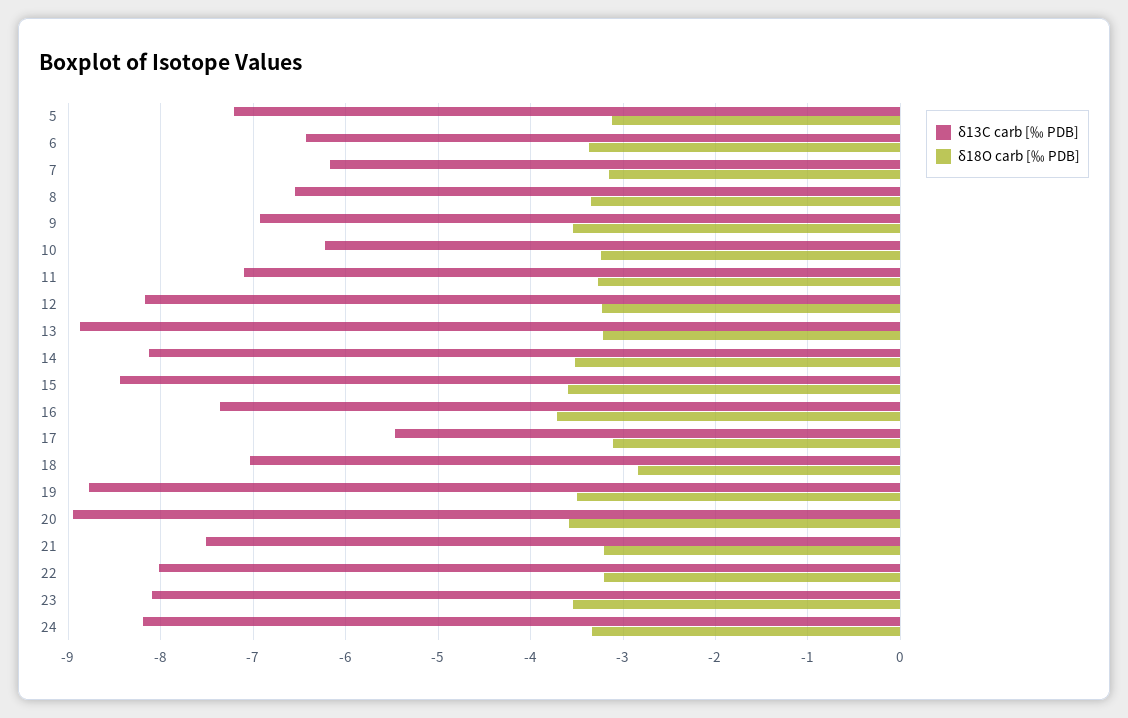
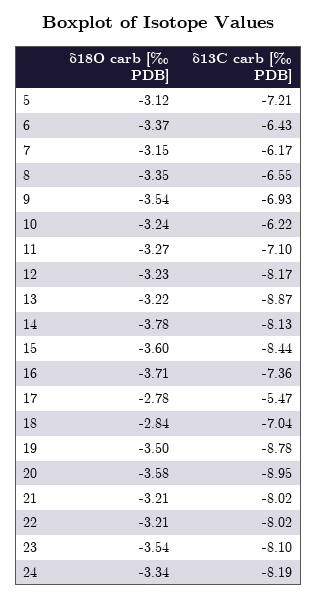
  {
    "δ13C carb [‰ PDB]": {
      "5": -7.21,
      "6": -6.43,
      "7": -6.17,
      "8": -6.55,
      "9": -6.93,
      "10": -6.22,
      "11": -7.1,
      "12": -8.17,
      "13": -8.87,
      "14": -8.13,
      "15": -8.44,
      "16": -7.36,
      "17": -5.47,
      "18": -7.04,
      "19": -8.78,
      "20": -8.95,
-     "21": -7.5,
+     "21": -8.02,
      "22": -8.02,
      "23": -8.1,
      "24": -8.19
    },
    "δ18O carb [‰ PDB]": {
      "5": -3.12,
      "6": -3.37,
      "7": -3.15,
      "8": -3.35,
      "9": -3.54,
      "10": -3.24,
      "11": -3.27,
      "12": -3.23,
      "13": -3.22,
-     "14": -3.5,
+     "14": -3.78,
      "15": -3.6,
      "16": -3.71,
-     "17": -3.1,
+     "17": -2.78,
      "18": -2.84,
      "19": -3.5,
      "20": -3.58,
      "21": -3.21,
      "22": -3.21,
      "23": -3.54,
      "24": -3.34
    }
  }

